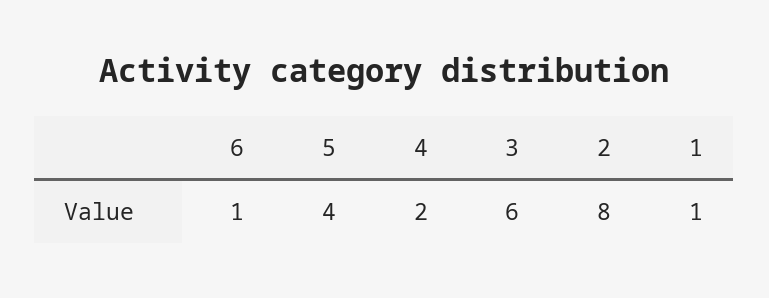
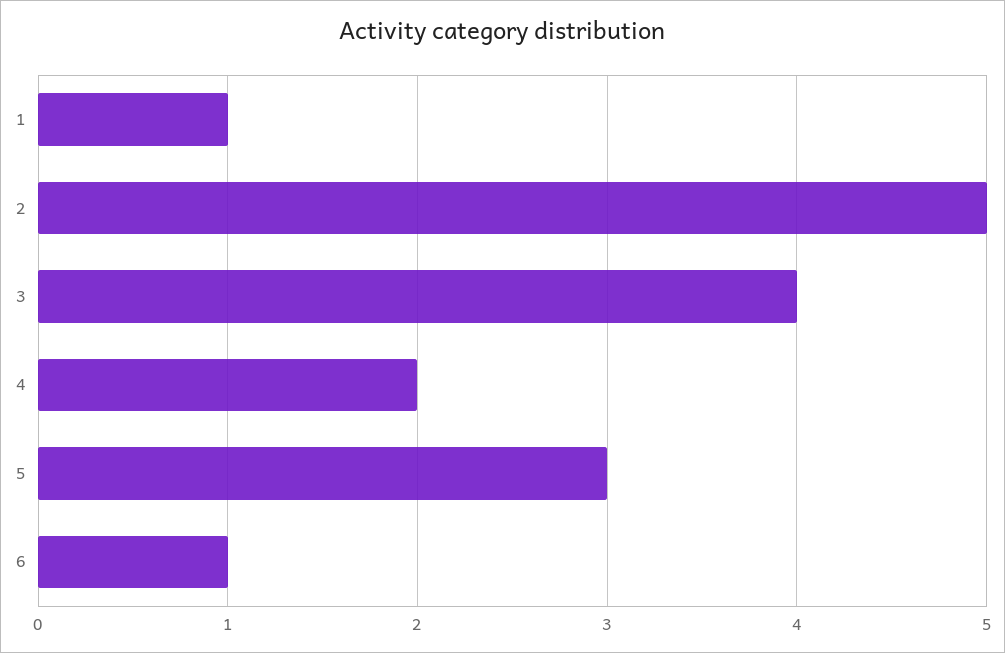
  {
    "6": 1,
-   "5": 4,
+   "5": 3,
    "4": 2,
-   "3": 6,
+   "3": 4,
-   "2": 8,
+   "2": 5,
    "1": 1
  }

